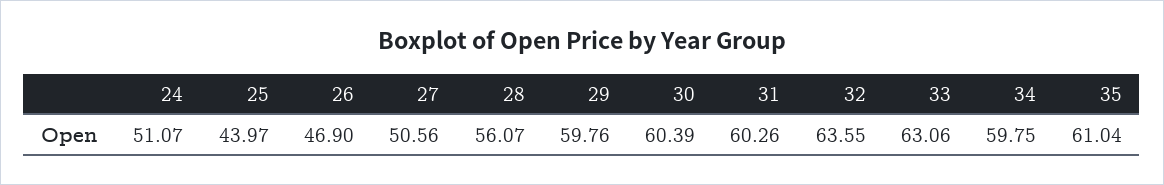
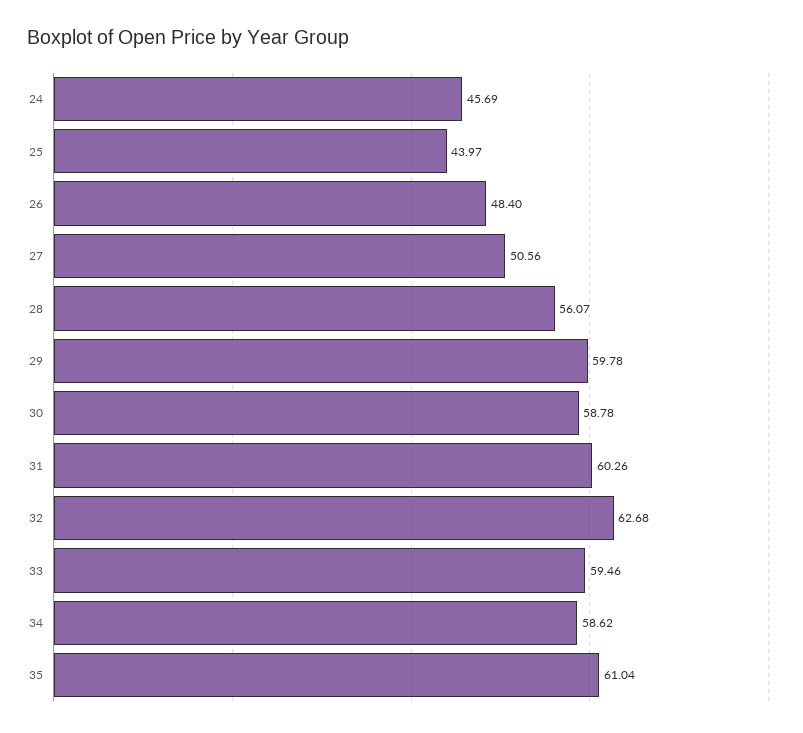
  {
-   "24": 51.07,
+   "24": 45.69,
    "25": 43.97,
-   "26": 46.9,
+   "26": 48.4,
    "27": 50.56,
    "28": 56.07,
-   "29": 59.76,
+   "29": 59.78,
-   "30": 60.39,
+   "30": 58.78,
    "31": 60.26,
-   "32": 63.55,
+   "32": 62.68,
-   "33": 63.06,
+   "33": 59.46,
-   "34": 59.75,
+   "34": 58.62,
    "35": 61.04
  }

